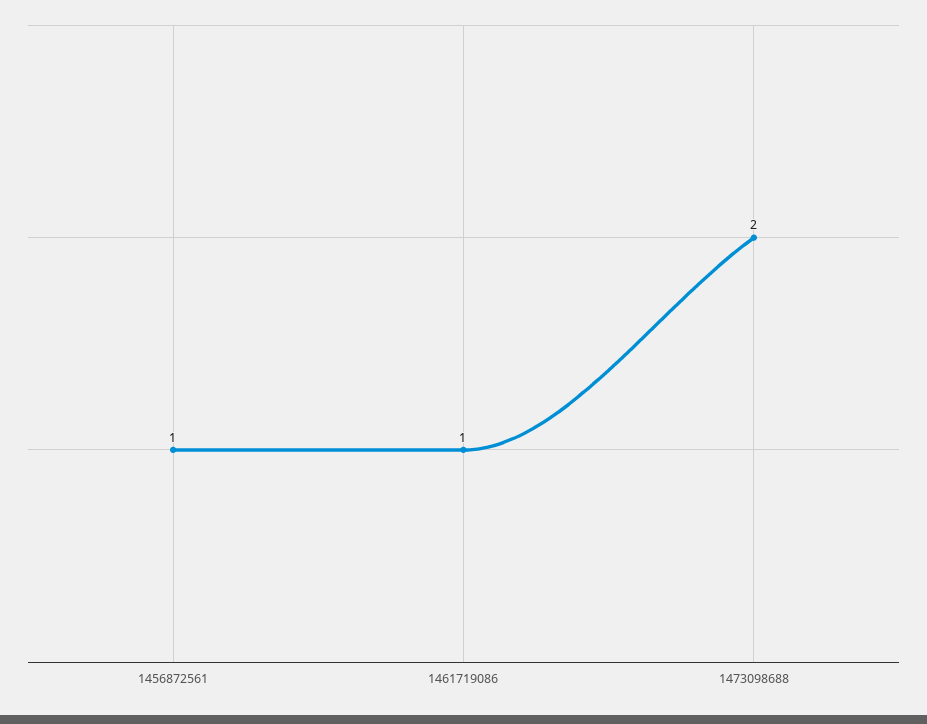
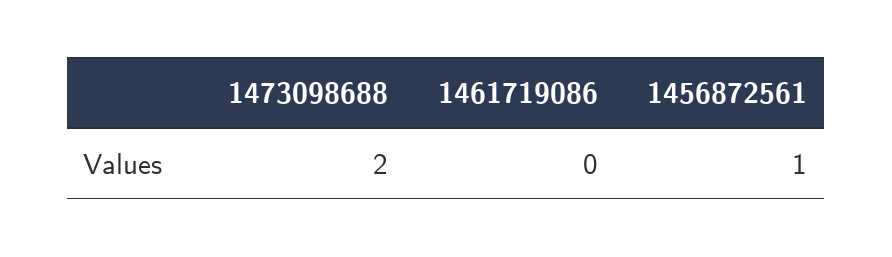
  {
    "1456872561": 1,
-   "1461719086": 1,
+   "1461719086": 0,
    "1473098688": 2
  }

